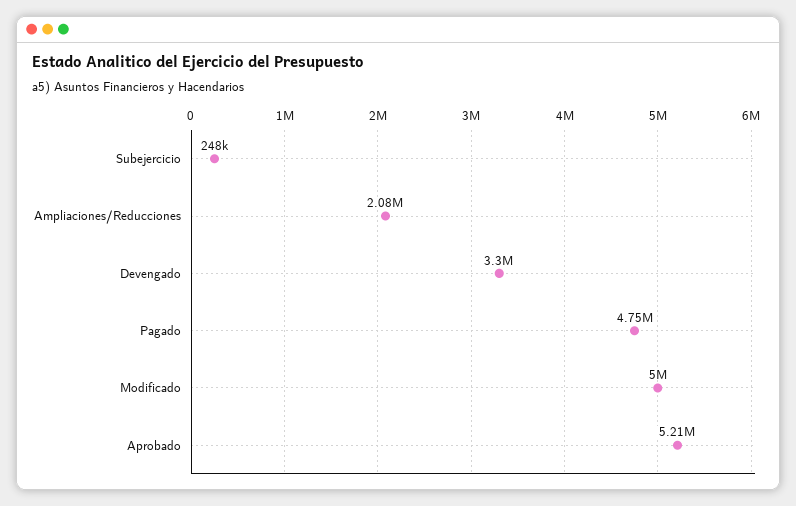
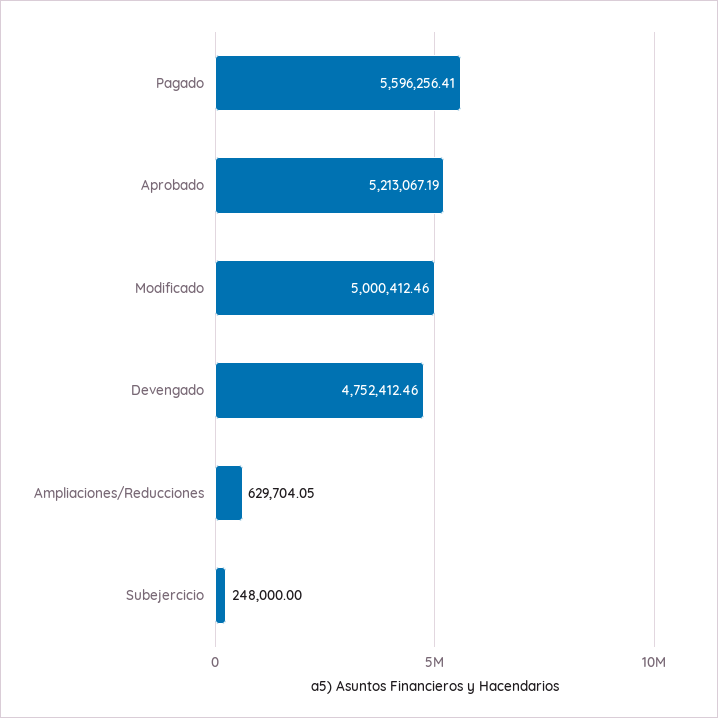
  {
    "Subejercicio": 248000,
-   "Ampliaciones/Reducciones": 2080000,
+   "Ampliaciones/Reducciones": 629704.05,
-   "Devengado": 3300000,
+   "Devengado": 4752412.46,
-   "Pagado": 4750000,
+   "Pagado": 5596256.41,
    "Modificado": 5000412.46,
    "Aprobado": 5213067.19
  }

